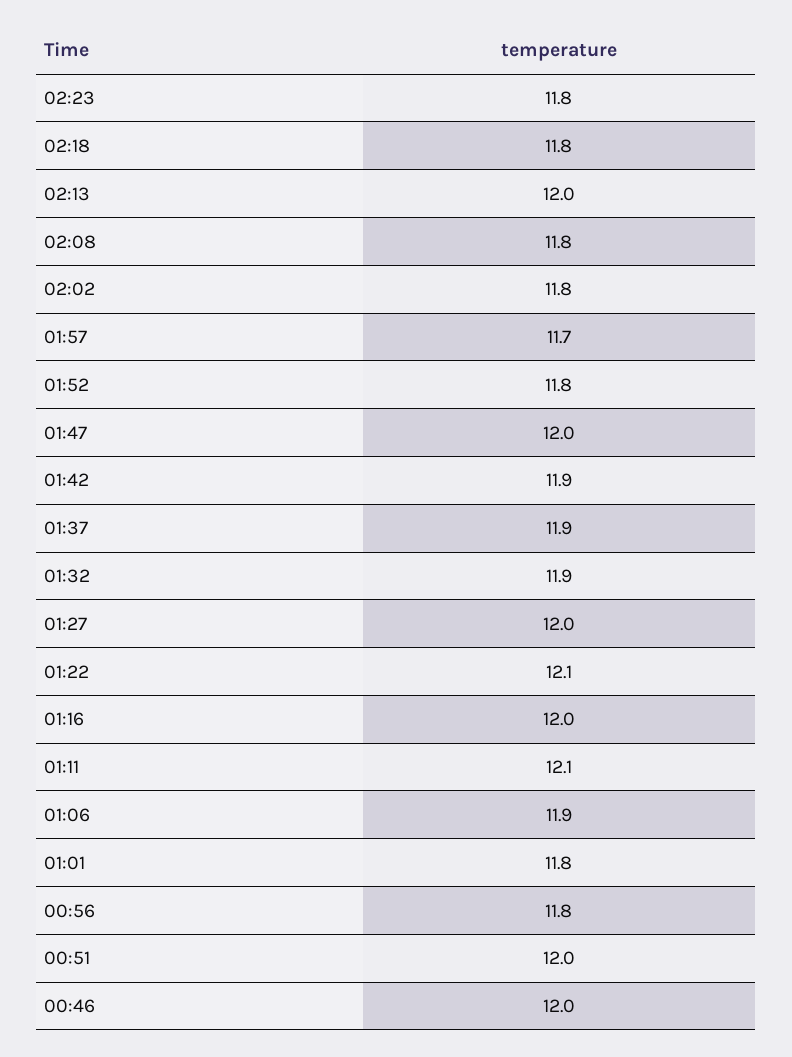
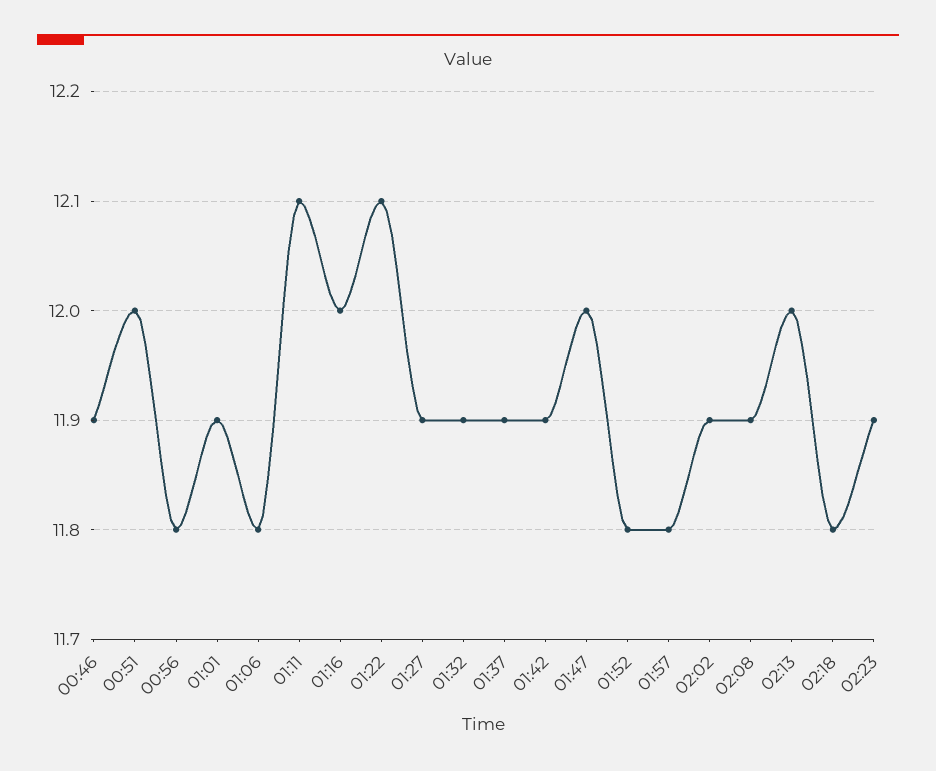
  {
-   "02:23": 11.8,
+   "02:23": 11.9,
    "02:18": 11.8,
    "02:13": 12,
-   "02:08": 11.8,
+   "02:08": 11.9,
-   "02:02": 11.8,
+   "02:02": 11.9,
-   "01:57": 11.7,
+   "01:57": 11.8,
    "01:52": 11.8,
    "01:47": 12,
    "01:42": 11.9,
    "01:37": 11.9,
    "01:32": 11.9,
-   "01:27": 12,
+   "01:27": 11.9,
    "01:22": 12.1,
    "01:16": 12,
    "01:11": 12.1,
-   "01:06": 11.9,
+   "01:06": 11.8,
-   "01:01": 11.8,
+   "01:01": 11.9,
    "00:56": 11.8,
    "00:51": 12,
-   "00:46": 12
+   "00:46": 11.9
  }

